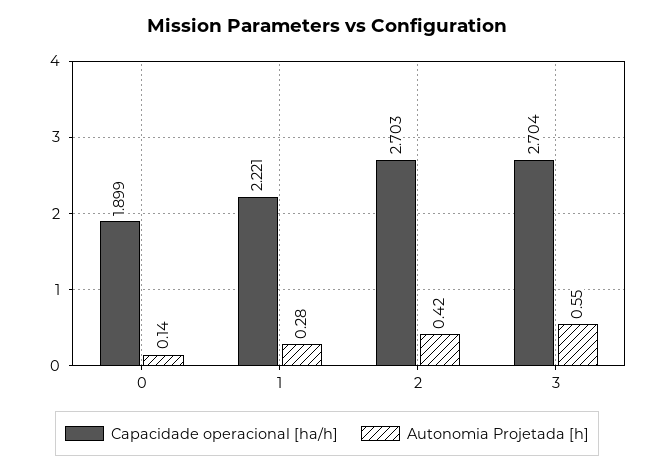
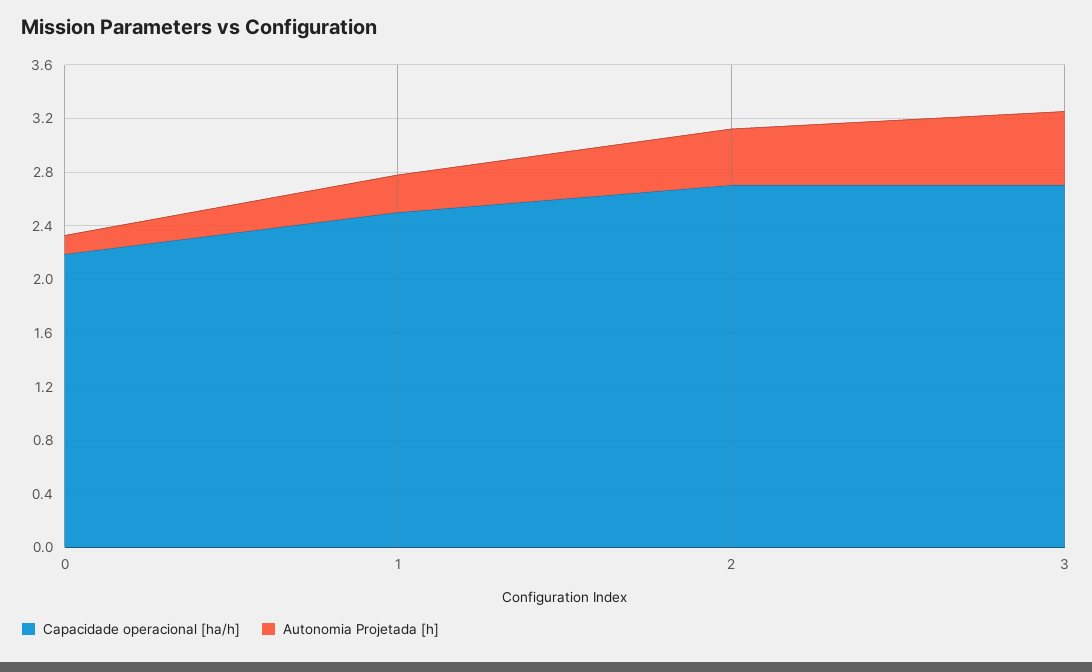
  {
    "Capacidade operacional [ha/h]": {
-     "0": 1.899,
+     "0": 2.2,
-     "1": 2.221,
+     "1": 2.5,
      "2": 2.703,
      "3": 2.704
    },
    "Autonomia Projetada [h]": {
      "0": 0.14,
      "1": 0.28,
      "2": 0.42,
      "3": 0.55
    }
  }

